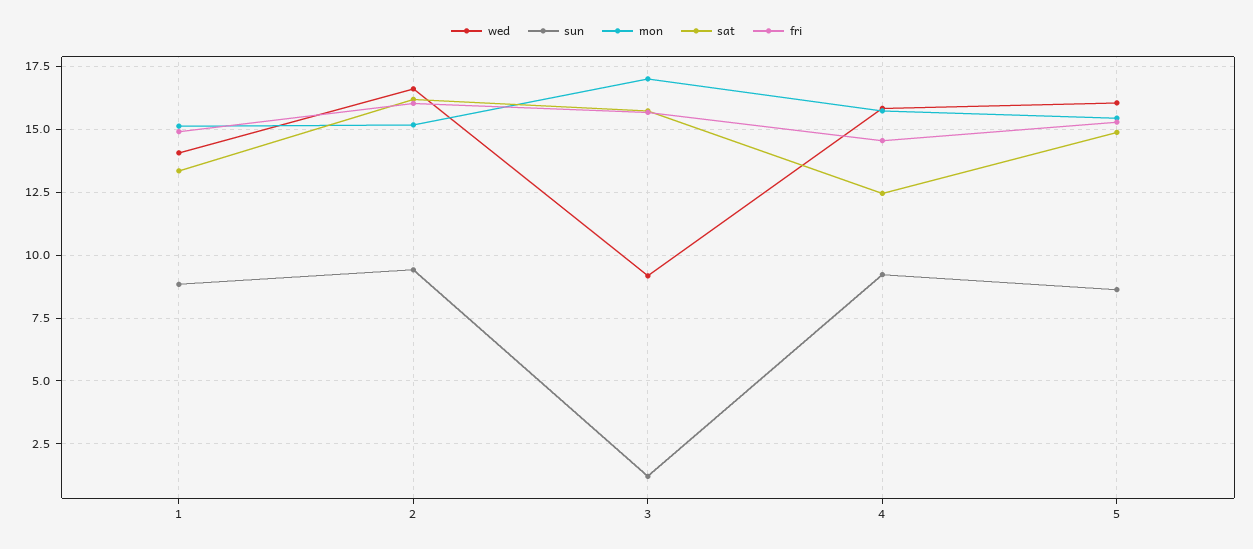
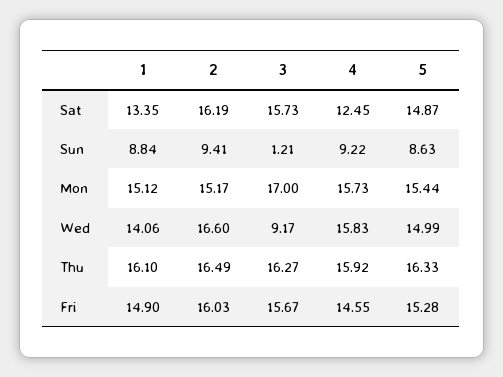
  {
    "wed": {
      "1": 14.06,
      "2": 16.6,
      "3": 9.17,
      "4": 15.83,
-     "5": 16
+     "5": 14.99
    },
    "sun": {
      "1": 8.84,
      "2": 9.41,
      "3": 1.21,
      "4": 9.22,
      "5": 8.63
    },
    "mon": {
      "1": 15.12,
      "2": 15.17,
      "3": 17,
      "4": 15.73,
      "5": 15.44
    },
    "sat": {
      "1": 13.35,
      "2": 16.19,
      "3": 15.73,
      "4": 12.45,
      "5": 14.87
    },
    "fri": {
      "1": 14.9,
      "2": 16.03,
      "3": 15.67,
      "4": 14.55,
      "5": 15.28
-   }
+   },
+   "Thu": {
+     "1": 16.1,
+     "2": 16.49,
+     "3": 16.27,
+     "4": 15.92,
+     "5": 16.33
+   }
  }

